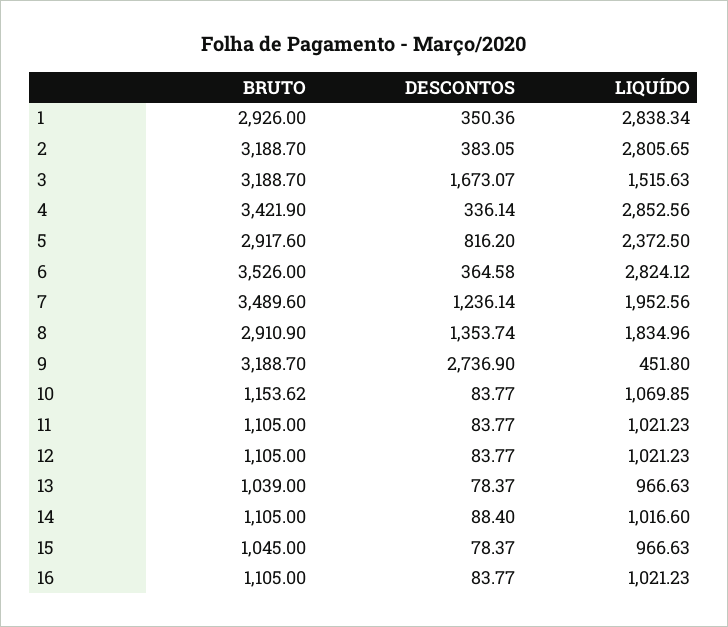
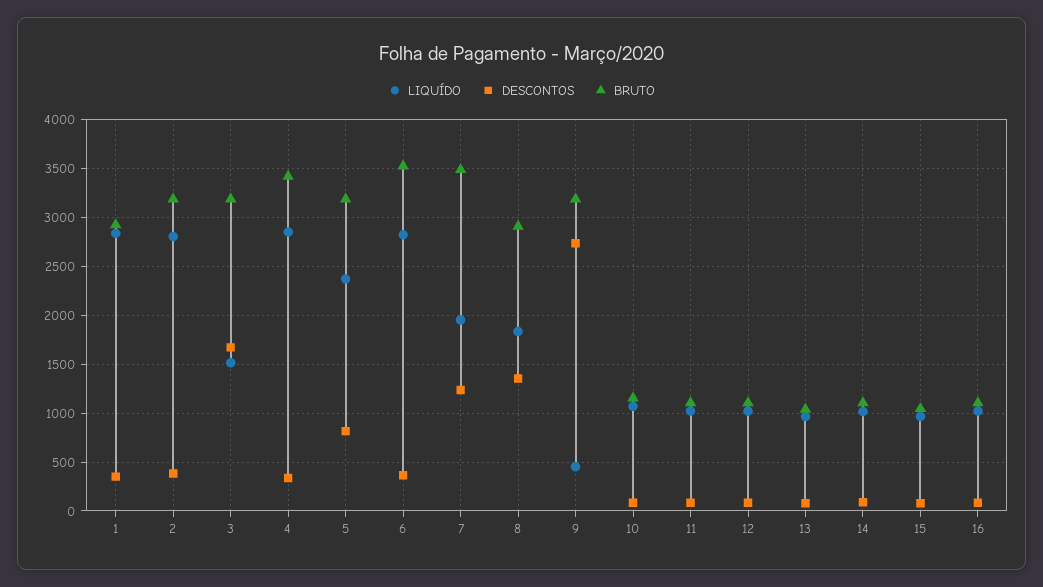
  {
    "BRUTO": {
      "1": 2926,
      "2": 3188.7,
      "3": 3188.7,
      "4": 3421.9,
-     "5": 2917.6,
+     "5": 3200,
      "6": 3526,
      "7": 3489.6,
      "8": 2910.9,
      "9": 3188.7,
      "10": 1153.62,
      "11": 1105,
      "12": 1105,
      "13": 1039,
      "14": 1105,
      "15": 1045,
      "16": 1105
    },
    "DESCONTOS": {
      "1": 350.36,
      "2": 383.05,
      "3": 1673.07,
      "4": 336.14,
      "5": 816.2,
      "6": 364.58,
      "7": 1236.14,
      "8": 1353.74,
      "9": 2736.9,
      "10": 83.77,
      "11": 83.77,
      "12": 83.77,
      "13": 78.37,
      "14": 88.4,
      "15": 78.37,
      "16": 83.77
    },
    "LIQUÍDO": {
      "1": 2838.34,
      "2": 2805.65,
      "3": 1515.63,
      "4": 2852.56,
      "5": 2372.5,
      "6": 2824.12,
      "7": 1952.56,
      "8": 1834.96,
      "9": 451.8,
      "10": 1069.85,
      "11": 1021.23,
      "12": 1021.23,
      "13": 966.63,
      "14": 1016.6,
      "15": 966.63,
      "16": 1021.23
    }
  }

